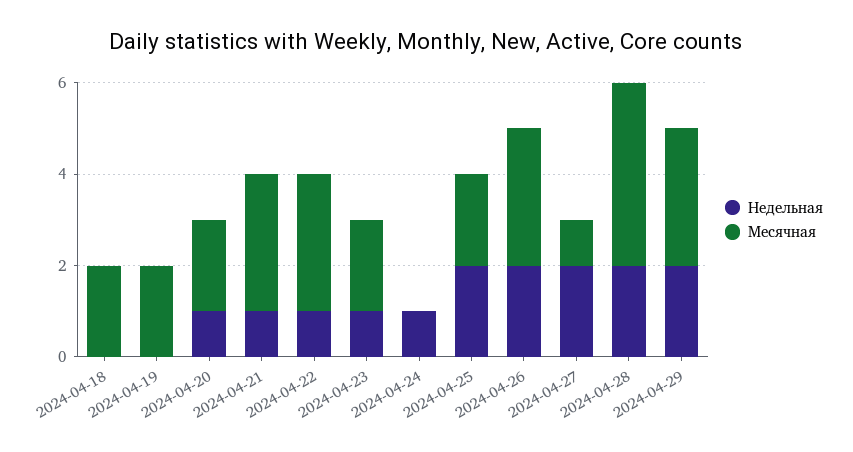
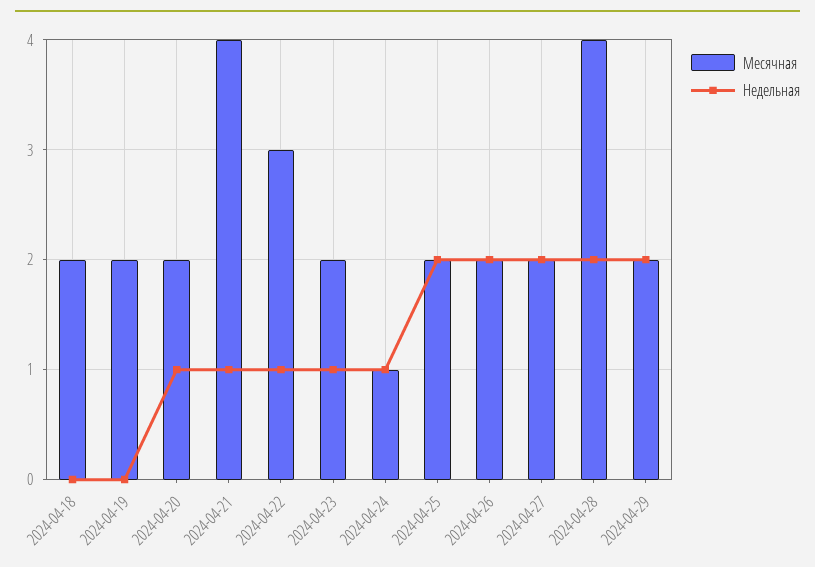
  {
    "Недельная": {
      "2024-04-18": 0,
      "2024-04-19": 0,
      "2024-04-20": 1,
      "2024-04-21": 1,
      "2024-04-22": 1,
      "2024-04-23": 1,
      "2024-04-24": 1,
      "2024-04-25": 2,
      "2024-04-26": 2,
      "2024-04-27": 2,
      "2024-04-28": 2,
      "2024-04-29": 2
    },
    "Месячная": {
      "2024-04-18": 2,
      "2024-04-19": 2,
      "2024-04-20": 2,
-     "2024-04-21": 3,
+     "2024-04-21": 4,
      "2024-04-22": 3,
      "2024-04-23": 2,
-     "2024-04-24": 0,
+     "2024-04-24": 1,
      "2024-04-25": 2,
-     "2024-04-26": 3,
+     "2024-04-26": 2,
-     "2024-04-27": 1,
+     "2024-04-27": 2,
      "2024-04-28": 4,
-     "2024-04-29": 3
+     "2024-04-29": 2
    }
  }

